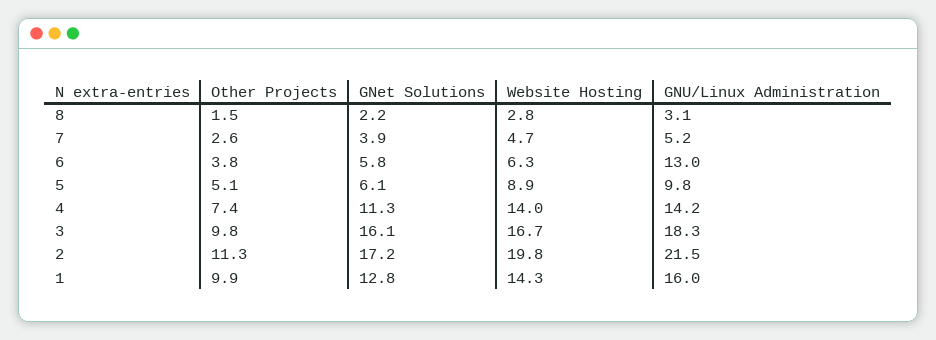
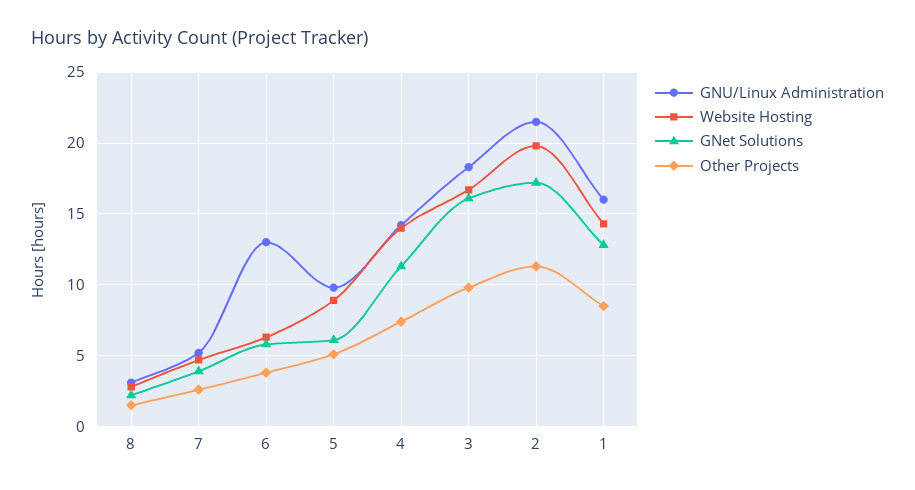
  {
    "Other Projects": {
      "8": 1.5,
      "7": 2.6,
      "6": 3.8,
      "5": 5.1,
      "4": 7.4,
      "3": 9.8,
      "2": 11.3,
-     "1": 9.9
+     "1": 8.5
    },
    "GNet Solutions": {
      "8": 2.2,
      "7": 3.9,
      "6": 5.8,
      "5": 6.1,
      "4": 11.3,
      "3": 16.1,
      "2": 17.2,
      "1": 12.8
    },
    "Website Hosting": {
      "8": 2.8,
      "7": 4.7,
      "6": 6.3,
      "5": 8.9,
      "4": 14,
      "3": 16.7,
      "2": 19.8,
      "1": 14.3
    },
    "GNU/Linux Administration": {
      "8": 3.1,
      "7": 5.2,
      "6": 13,
      "5": 9.8,
      "4": 14.2,
      "3": 18.3,
      "2": 21.5,
      "1": 16
    }
  }

